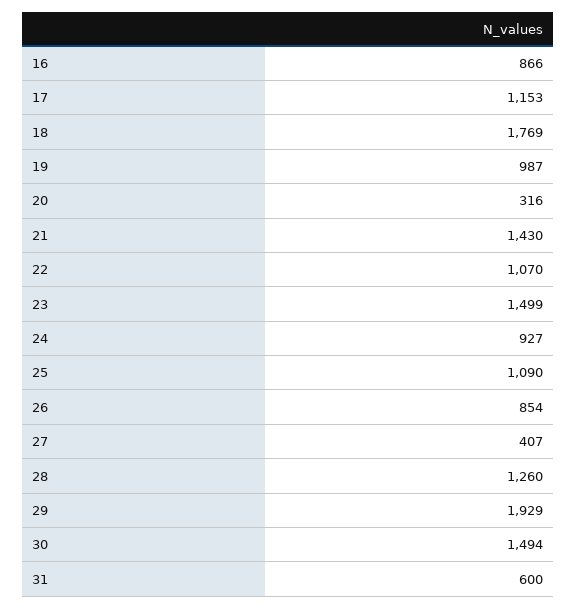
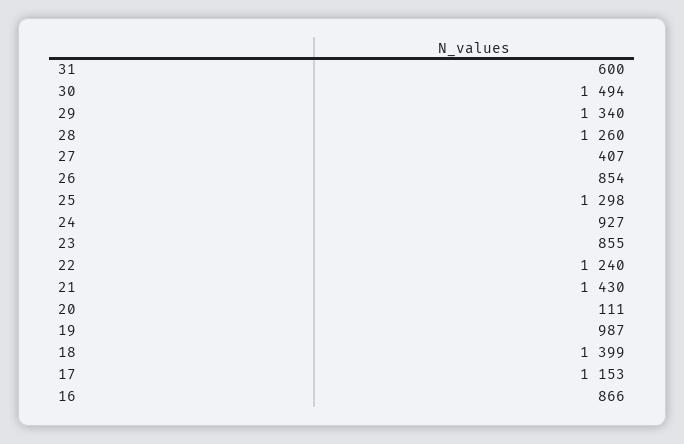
  {
    "16": 866,
    "17": 1153,
-   "18": 1769,
+   "18": 1399,
    "19": 987,
-   "20": 316,
+   "20": 111,
    "21": 1430,
-   "22": 1070,
+   "22": 1240,
-   "23": 1499,
+   "23": 855,
    "24": 927,
-   "25": 1090,
+   "25": 1298,
    "26": 854,
    "27": 407,
    "28": 1260,
-   "29": 1929,
+   "29": 1340,
    "30": 1494,
    "31": 600
  }

